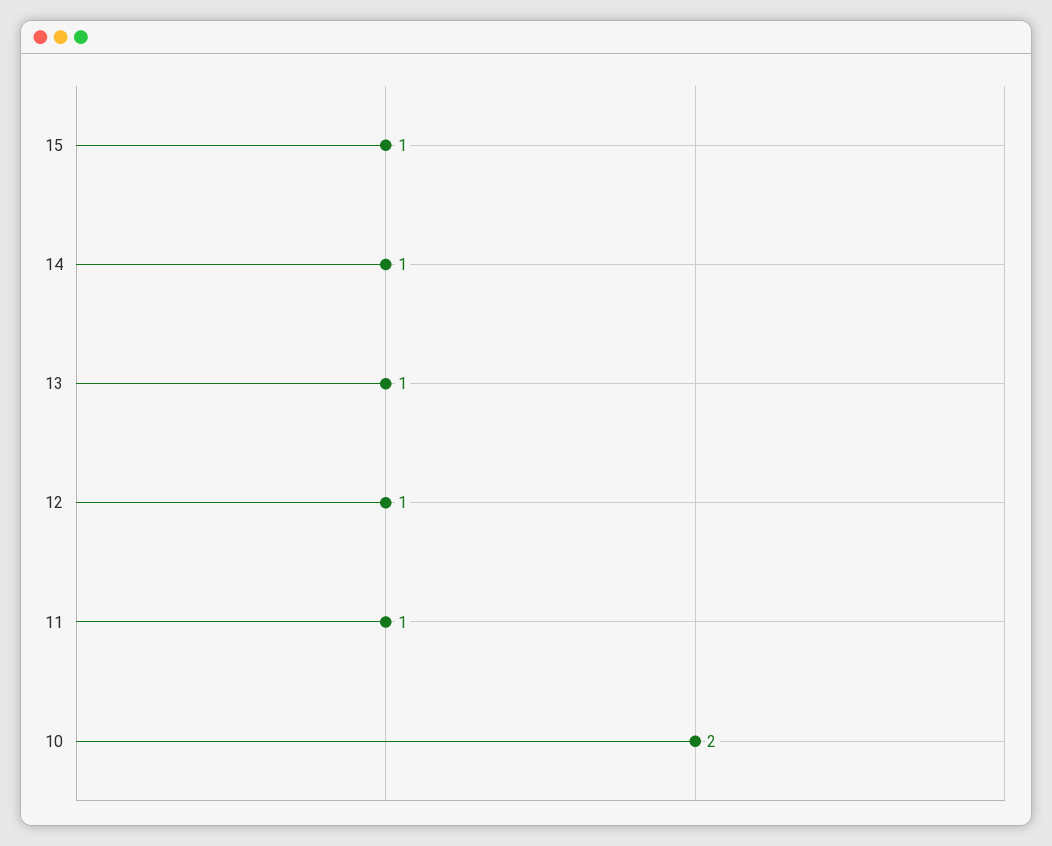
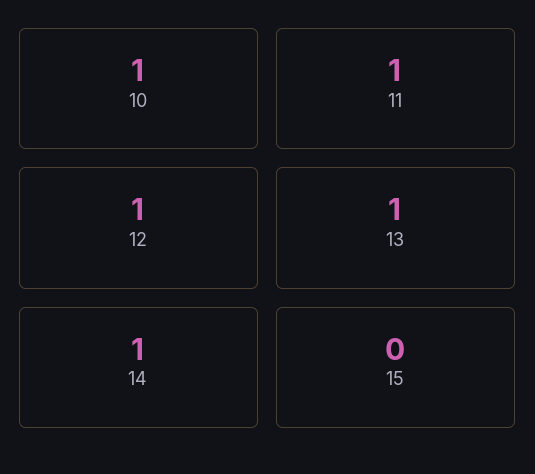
  {
-   "15": 1,
+   "15": 0,
    "14": 1,
    "13": 1,
    "12": 1,
    "11": 1,
-   "10": 2
+   "10": 1
  }

